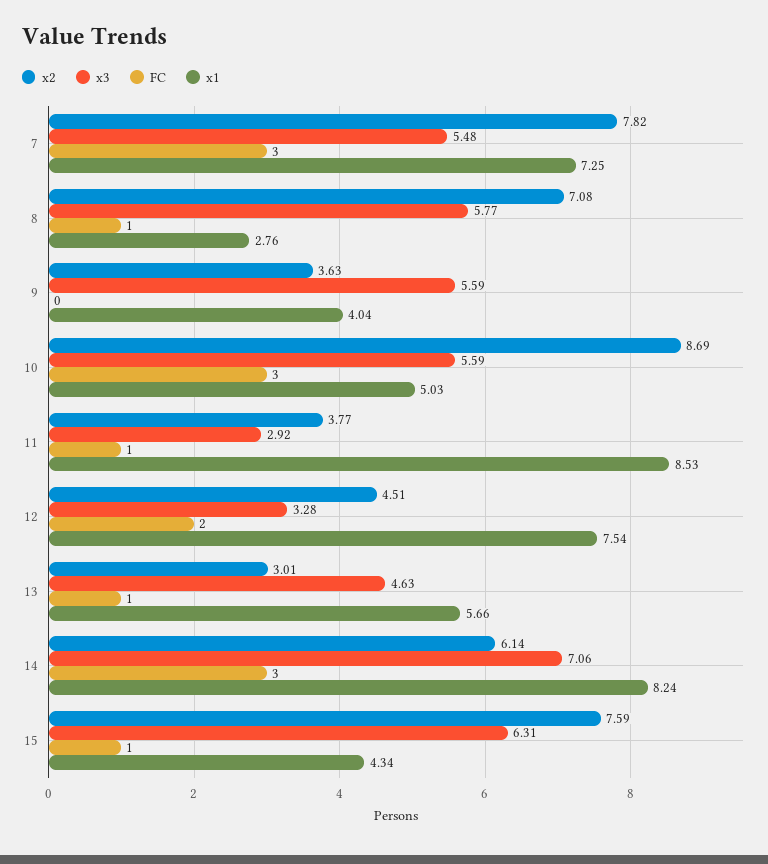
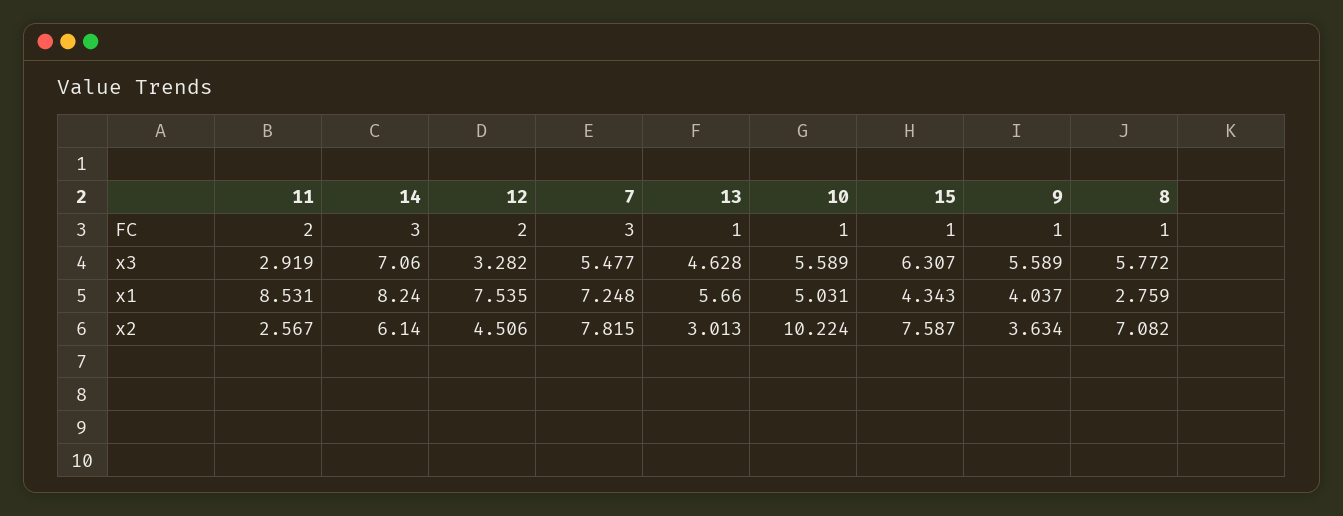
  {
    "x2": {
      "7": 7.815,
      "8": 7.082,
      "9": 3.634,
-     "10": 8.69,
+     "10": 10.224,
-     "11": 3.77,
+     "11": 2.567,
      "12": 4.506,
      "13": 3.013,
      "14": 6.14,
      "15": 7.587
    },
    "x3": {
      "7": 5.477,
      "8": 5.772,
      "9": 5.589,
      "10": 5.589,
      "11": 2.919,
      "12": 3.282,
      "13": 4.628,
      "14": 7.06,
      "15": 6.307
    },
    "FC": {
      "7": 3,
      "8": 1,
-     "9": 0,
+     "9": 1,
-     "10": 3,
+     "10": 1,
-     "11": 1,
+     "11": 2,
      "12": 2,
      "13": 1,
      "14": 3,
      "15": 1
    },
    "x1": {
      "7": 7.248,
      "8": 2.759,
      "9": 4.037,
      "10": 5.031,
      "11": 8.531,
      "12": 7.535,
      "13": 5.66,
      "14": 8.24,
      "15": 4.343
    }
  }

